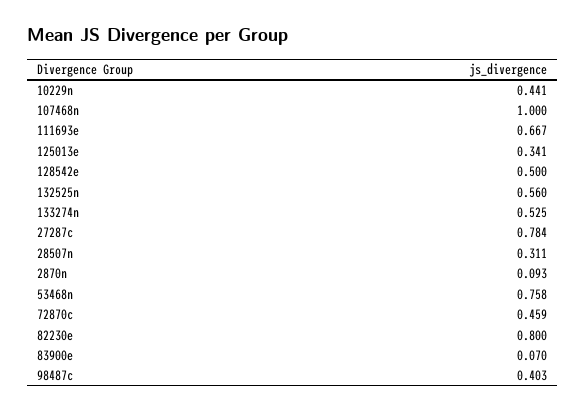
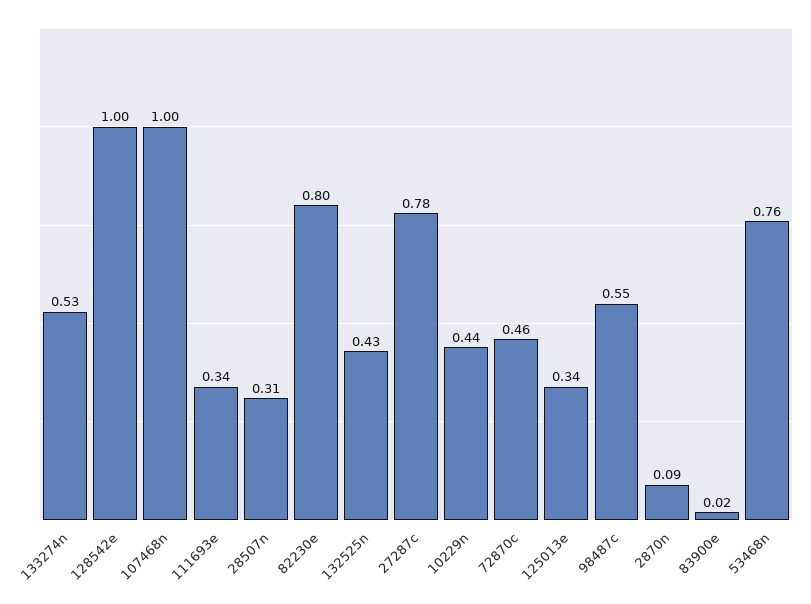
  {
    "10229n": 0.441,
    "107468n": 1,
-   "111693e": 0.667,
+   "111693e": 0.34,
    "125013e": 0.341,
-   "128542e": 0.5,
+   "128542e": 1,
-   "132525n": 0.56,
+   "132525n": 0.43,
    "133274n": 0.525,
    "27287c": 0.784,
    "28507n": 0.311,
    "2870n": 0.093,
    "53468n": 0.758,
    "72870c": 0.459,
    "82230e": 0.8,
-   "83900e": 0.07,
+   "83900e": 0.02,
-   "98487c": 0.403
+   "98487c": 0.55
  }

